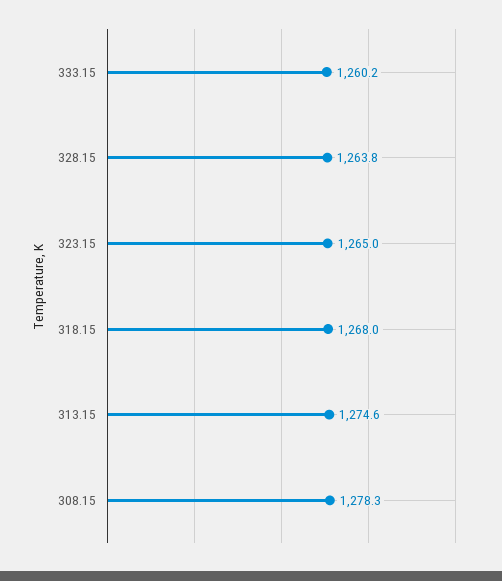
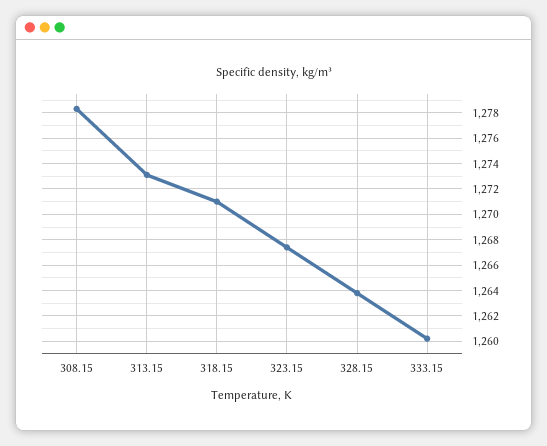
  {
    "333.15": 1260.2,
    "328.15": 1263.8,
-   "323.15": 1265,
+   "323.15": 1267.5,
-   "318.15": 1268,
+   "318.15": 1271,
-   "313.15": 1274.6,
+   "313.15": 1273,
    "308.15": 1278.3
  }

